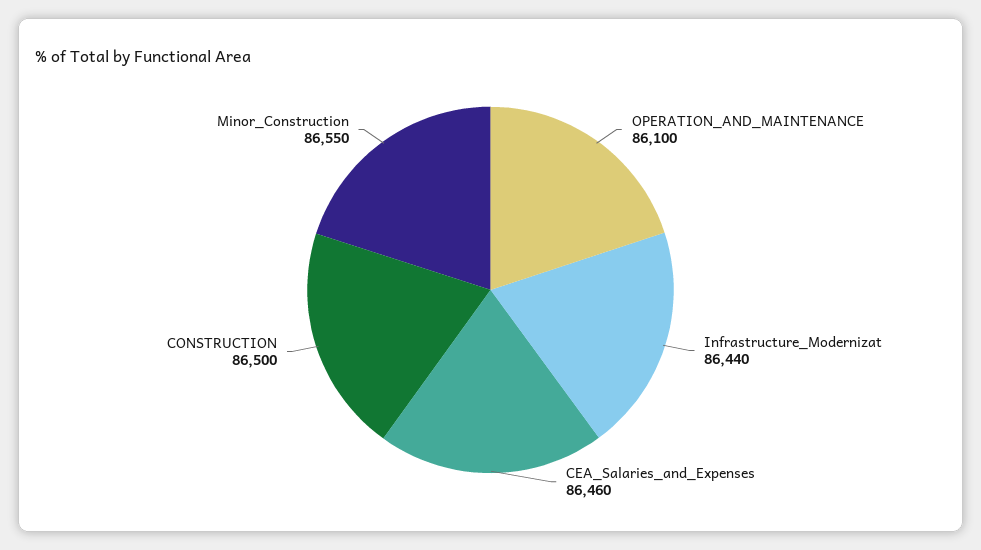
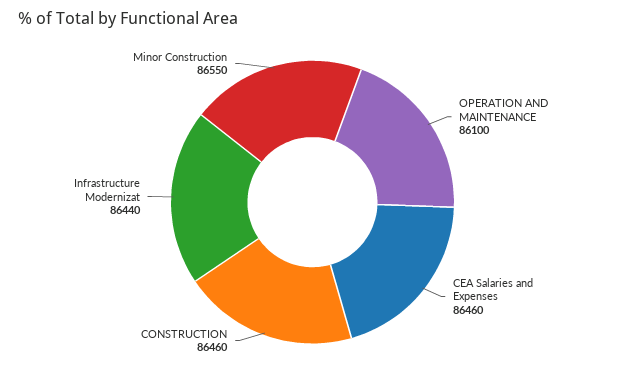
  {
    "OPERATION_AND_MAINTENANCE": 86100,
    "Infrastructure_Modernizat": 86440,
    "CEA_Salaries_and_Expenses": 86460,
-   "CONSTRUCTION": 86500,
+   "CONSTRUCTION": 86460,
    "Minor_Construction": 86550
  }

